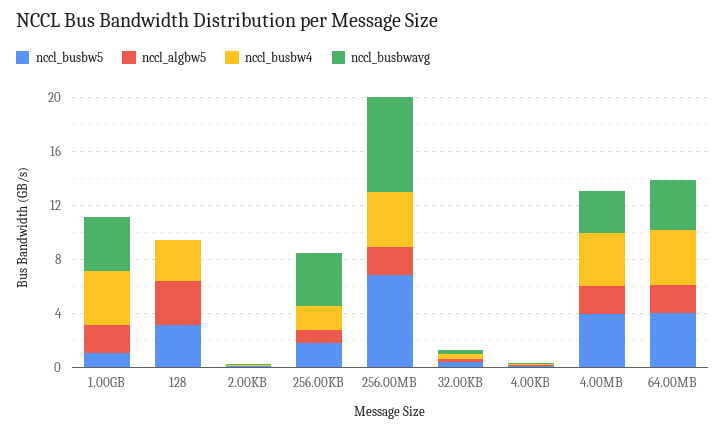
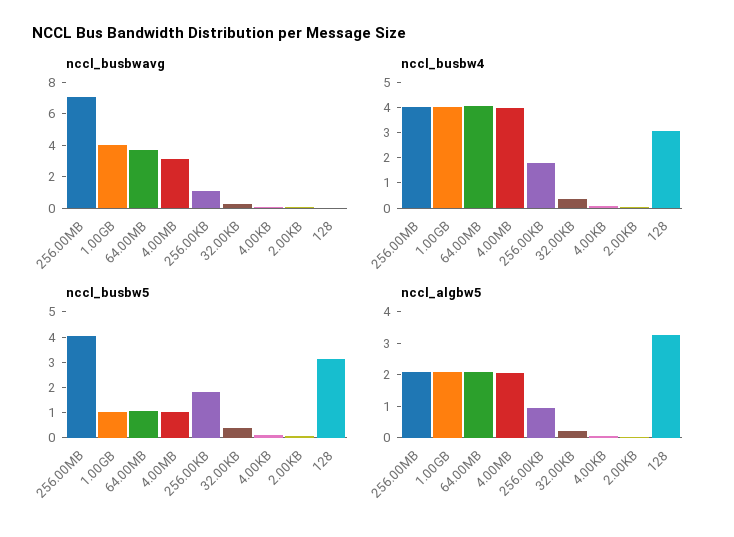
  {
    "nccl_busbw5": {
      "1.00GB": 1,
      "128": 3,
      "2.00KB": 0,
      "256.00KB": 2,
-     "256.00MB": 7,
+     "256.00MB": 4,
      "32.00KB": 0.5,
      "4.00KB": 0,
-     "4.00MB": 4,
+     "4.00MB": 1,
-     "64.00MB": 4
+     "64.00MB": 1
    },
    "nccl_algbw5": {
      "1.00GB": 2,
      "128": 3.5,
      "2.00KB": 0,
      "256.00KB": 1,
      "256.00MB": 2,
      "32.00KB": 0,
      "4.00KB": 0,
      "4.00MB": 2,
      "64.00MB": 2
    },
    "nccl_busbw4": {
      "1.00GB": 4,
      "128": 3,
      "2.00KB": 0,
      "256.00KB": 2,
      "256.00MB": 4,
      "32.00KB": 0.5,
      "4.00KB": 0,
      "4.00MB": 4,
      "64.00MB": 4
    },
    "nccl_busbwavg": {
      "1.00GB": 4,
      "128": 0,
      "2.00KB": 0,
-     "256.00KB": 4,
+     "256.00KB": 1,
      "256.00MB": 7,
      "32.00KB": 0,
      "4.00KB": 0,
      "4.00MB": 3,
      "64.00MB": 4
    }
  }

